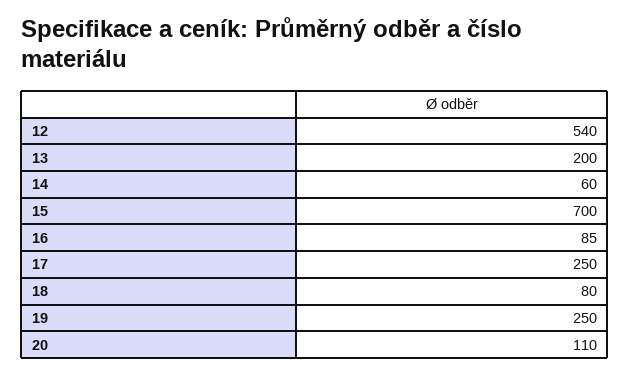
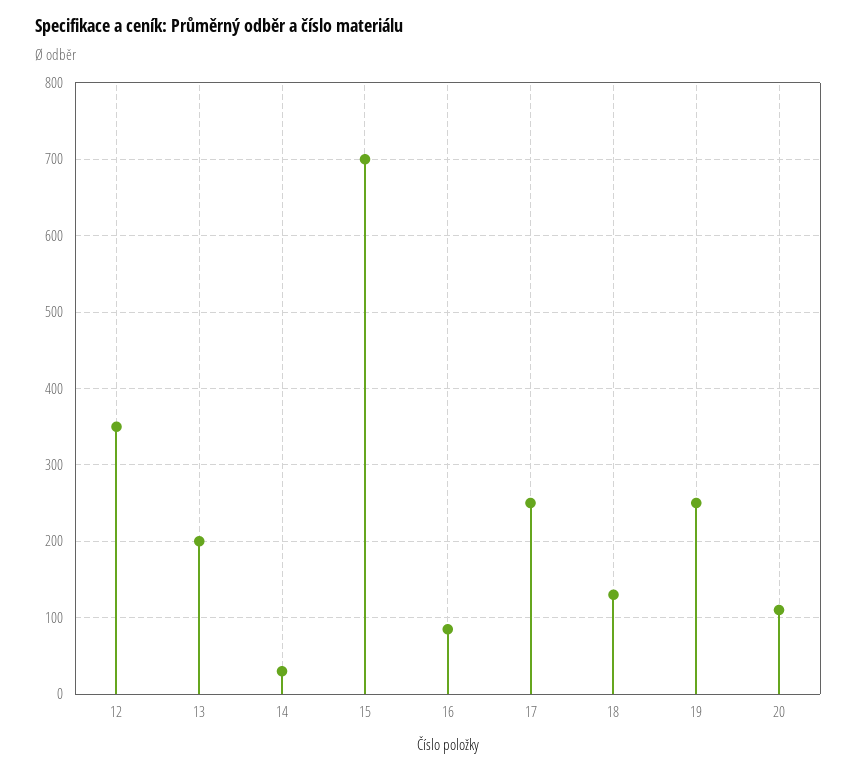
  {
-   "12": 540,
+   "12": 350,
    "13": 200,
-   "14": 60,
+   "14": 30,
    "15": 700,
    "16": 85,
    "17": 250,
-   "18": 80,
+   "18": 130,
    "19": 250,
    "20": 110
  }

